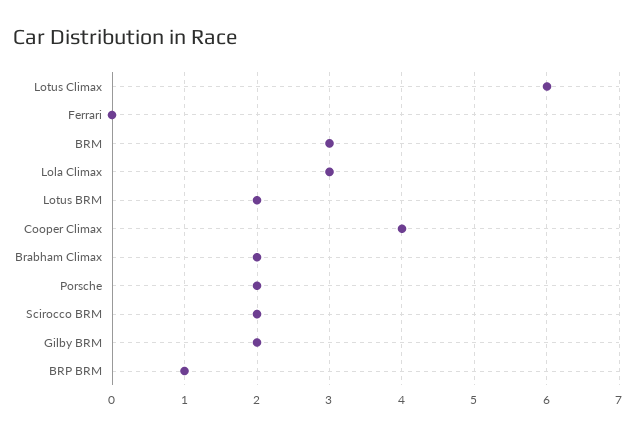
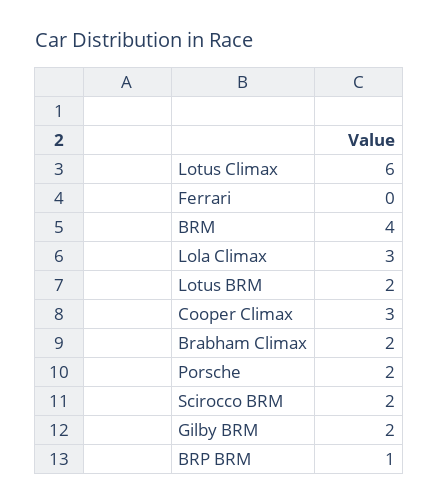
  {
    "Lotus Climax": 6,
    "Ferrari": 0,
-   "BRM": 3,
+   "BRM": 4,
    "Lola Climax": 3,
    "Lotus BRM": 2,
-   "Cooper Climax": 4,
+   "Cooper Climax": 3,
    "Brabham Climax": 2,
    "Porsche": 2,
    "Scirocco BRM": 2,
    "Gilby BRM": 2,
    "BRP BRM": 1
  }

